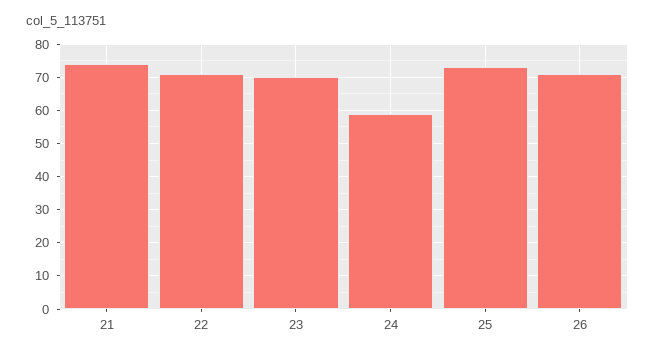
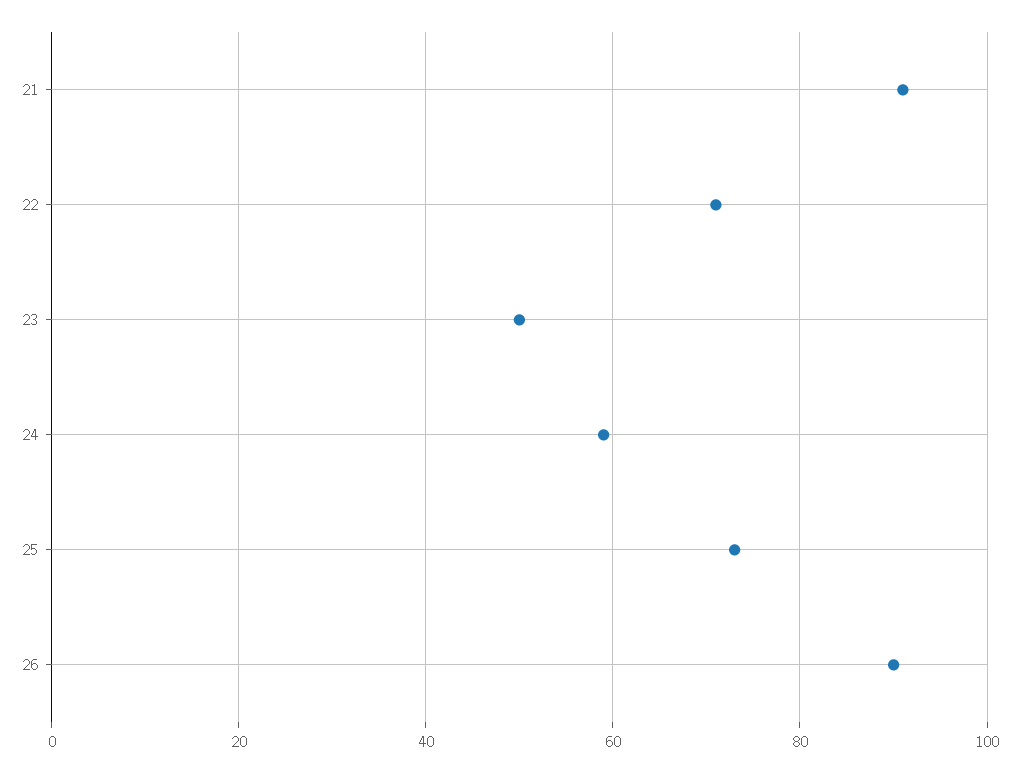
  {
-   "21": 75,
+   "21": 90,
    "22": 70,
-   "23": 70,
+   "23": 50,
    "24": 60,
    "25": 75,
-   "26": 70
+   "26": 90
  }

